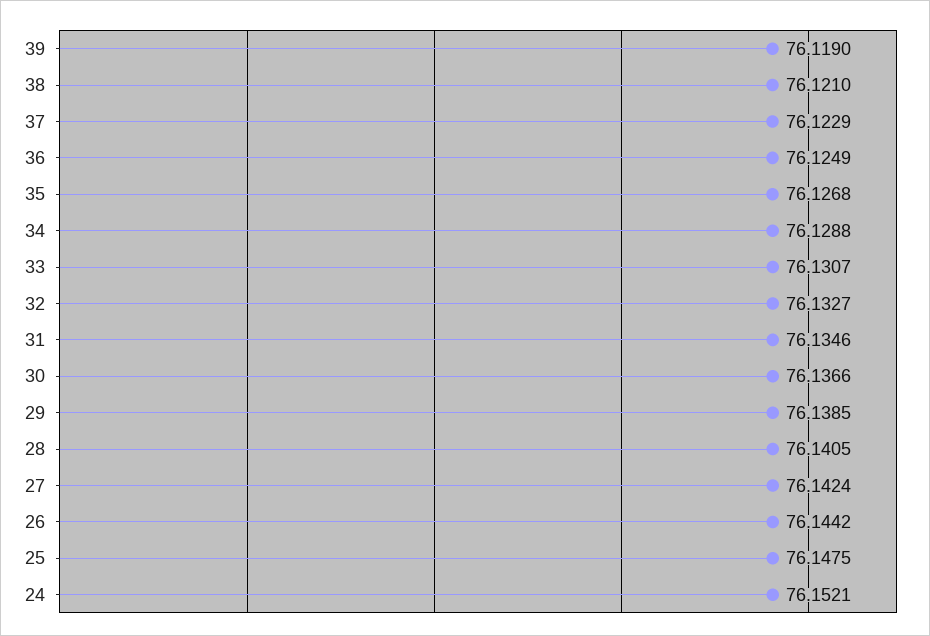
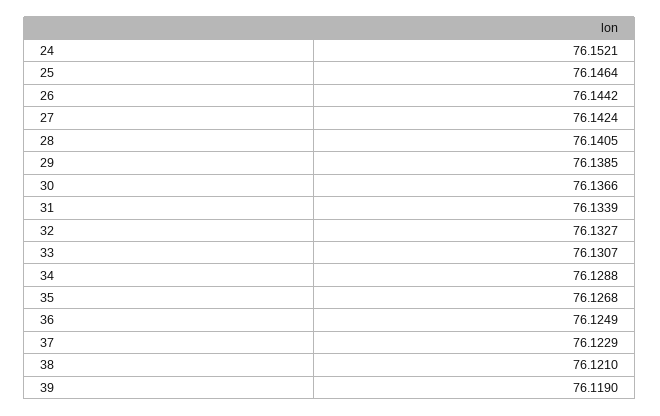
  {
    "39": 76.119,
    "38": 76.121,
    "37": 76.1229,
    "36": 76.1249,
    "35": 76.1268,
    "34": 76.1288,
    "33": 76.1307,
    "32": 76.1327,
-   "31": 76.1346,
+   "31": 76.1339,
    "30": 76.1366,
    "29": 76.1385,
    "28": 76.1405,
    "27": 76.1424,
    "26": 76.1442,
-   "25": 76.1475,
+   "25": 76.1464,
    "24": 76.1521
  }

